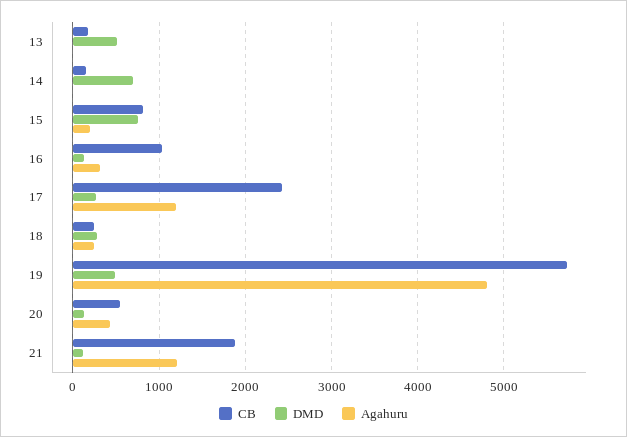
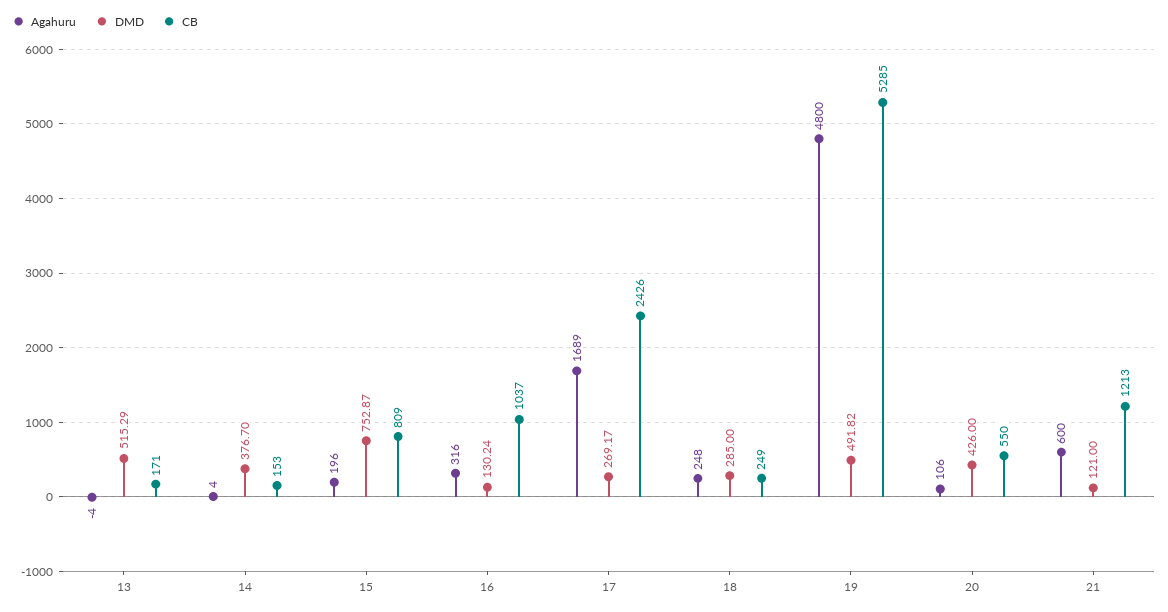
  {
    "CB": {
      "13": 171,
      "14": 153,
      "15": 809,
      "16": 1037,
      "17": 2426,
      "18": 249,
-     "19": 5700,
+     "19": 5285,
      "20": 550,
-     "21": 1900
+     "21": 1213
    },
    "DMD": {
      "13": 515.29,
-     "14": 700,
+     "14": 376.7,
      "15": 752.87,
      "16": 130.24,
      "17": 269.17,
      "18": 285,
      "19": 491.82,
-     "20": 100,
+     "20": 426,
      "21": 121
    },
    "Agahuru": {
      "13": -4,
      "14": 4,
      "15": 196,
      "16": 316,
-     "17": 1200,
+     "17": 1689,
      "18": 248,
      "19": 4800,
-     "20": 400,
+     "20": 106,
-     "21": 1200
+     "21": 600
    }
  }

